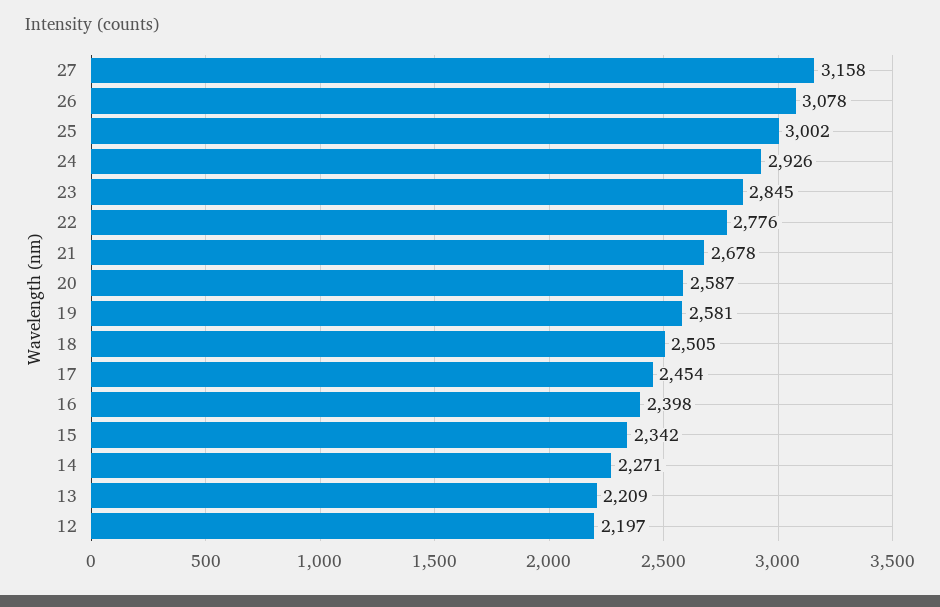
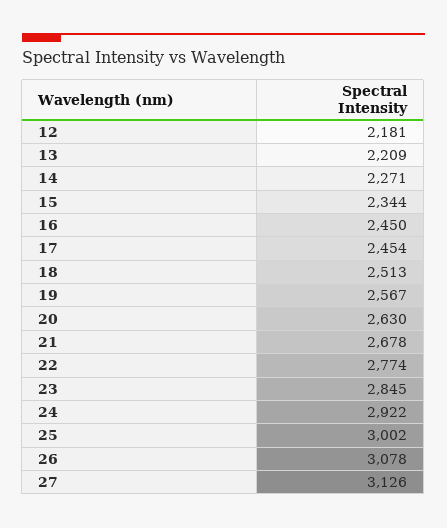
  {
-   "27": 3158,
+   "27": 3126,
    "26": 3078,
    "25": 3002,
-   "24": 2926,
+   "24": 2922,
    "23": 2845,
-   "22": 2776,
+   "22": 2774,
    "21": 2678,
-   "20": 2587,
+   "20": 2630,
-   "19": 2581,
+   "19": 2567,
-   "18": 2505,
+   "18": 2513,
    "17": 2454,
-   "16": 2398,
+   "16": 2450,
-   "15": 2342,
+   "15": 2344,
    "14": 2271,
    "13": 2209,
-   "12": 2197
+   "12": 2181
  }

